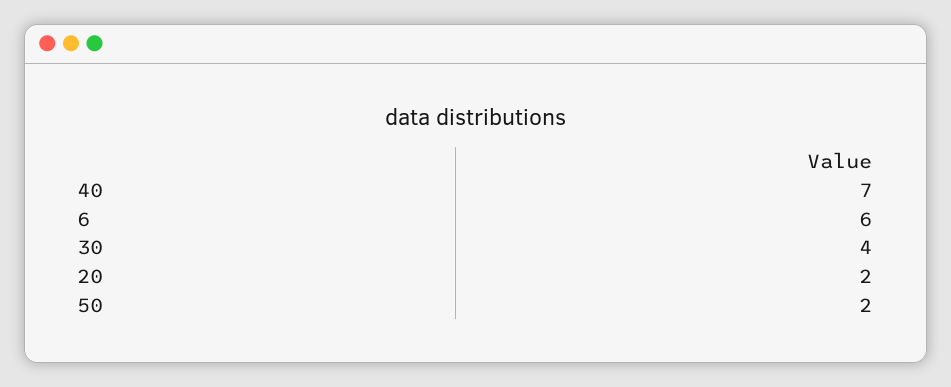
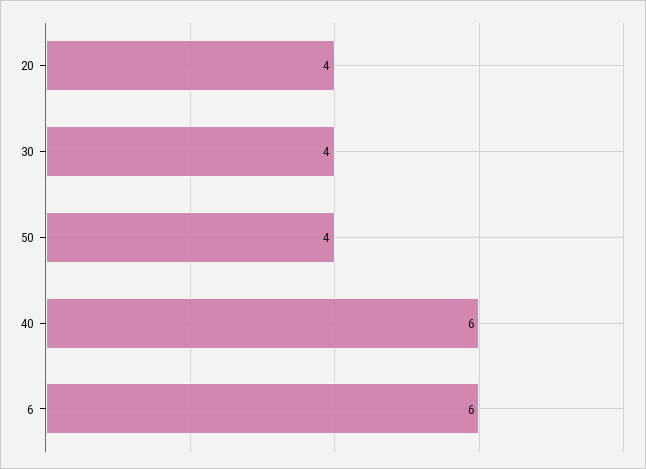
  {
-   "40": 7,
+   "40": 6,
    "6": 6,
    "30": 4,
-   "20": 2,
+   "20": 4,
-   "50": 2
+   "50": 4
  }

